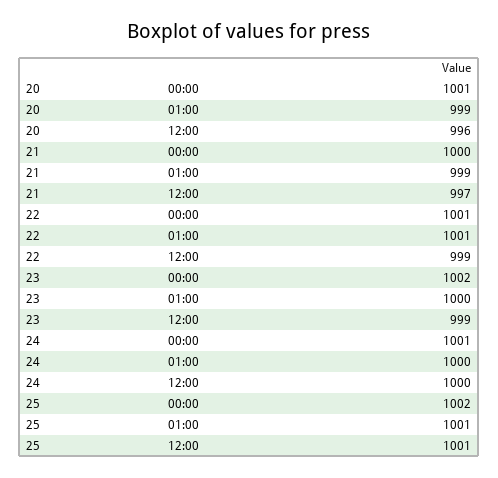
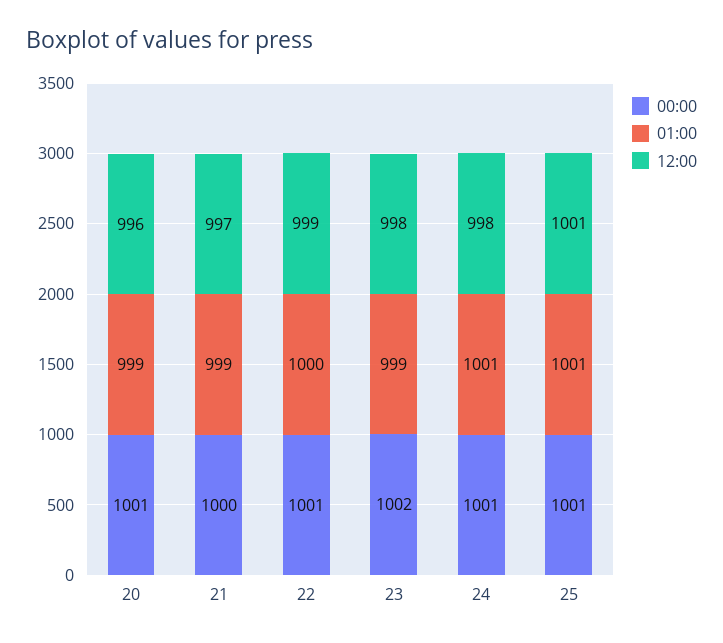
  {
    "00:00": {
      "20": 1001,
      "21": 1000,
      "22": 1001,
      "23": 1002,
      "24": 1001,
-     "25": 1002
+     "25": 1001
    },
    "01:00": {
      "20": 999,
      "21": 999,
-     "22": 1001,
+     "22": 1000,
-     "23": 1000,
+     "23": 999,
-     "24": 1000,
+     "24": 1001,
      "25": 1001
    },
    "12:00": {
      "20": 996,
      "21": 997,
      "22": 999,
-     "23": 999,
+     "23": 998,
-     "24": 1000,
+     "24": 998,
      "25": 1001
    }
  }

